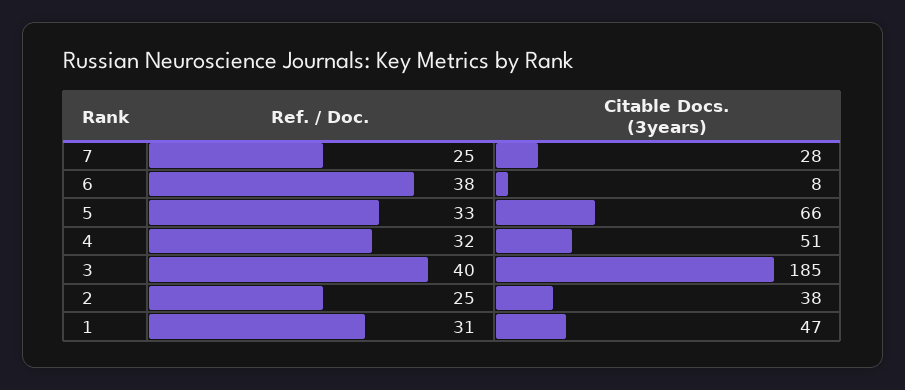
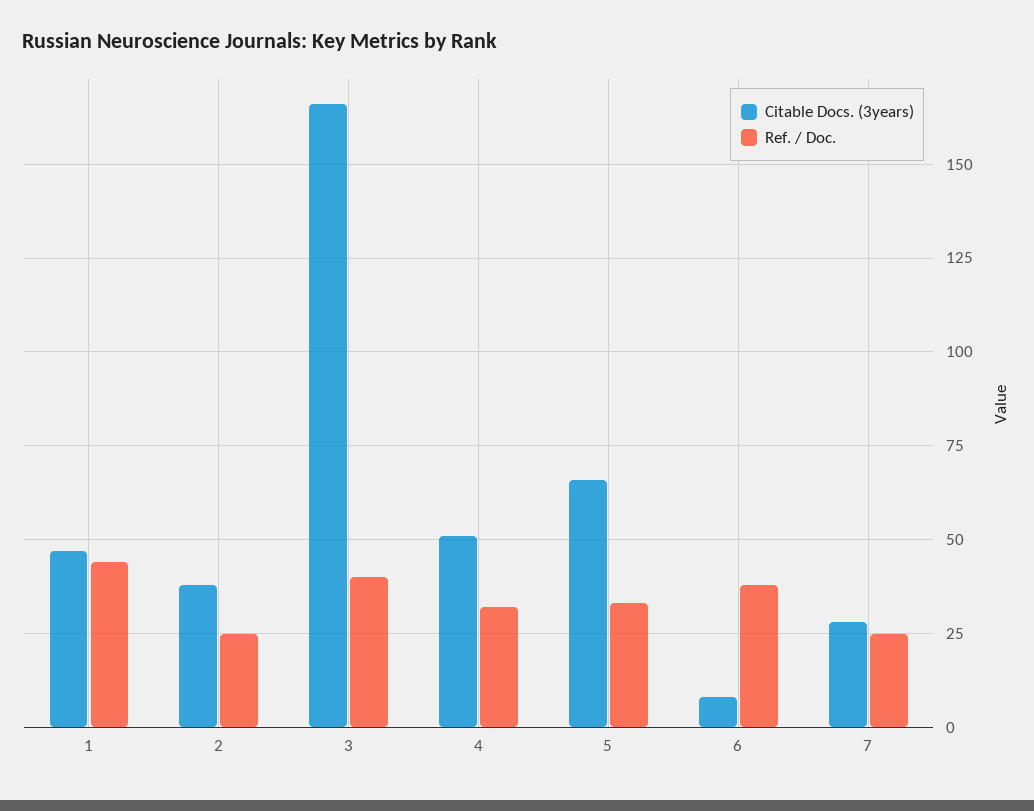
  {
    "Ref. / Doc.": {
      "7": 25,
      "6": 38,
      "5": 33,
      "4": 32,
      "3": 40,
      "2": 25,
-     "1": 31
+     "1": 45
    },
    "Citable Docs. (3years)": {
      "7": 28,
      "6": 8,
      "5": 66,
      "4": 51,
-     "3": 185,
+     "3": 165,
      "2": 38,
      "1": 47
    }
  }

